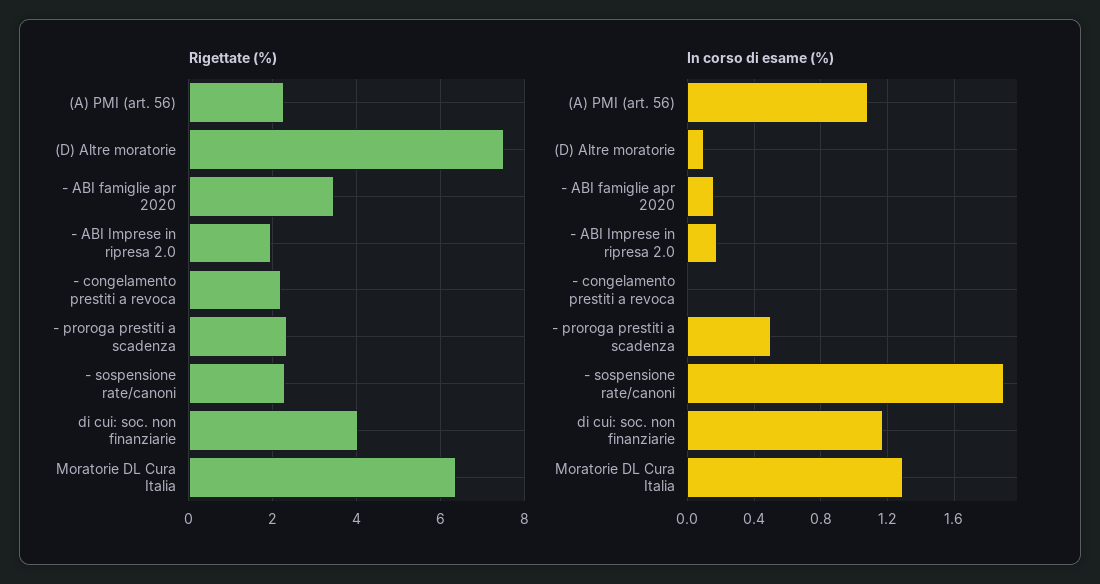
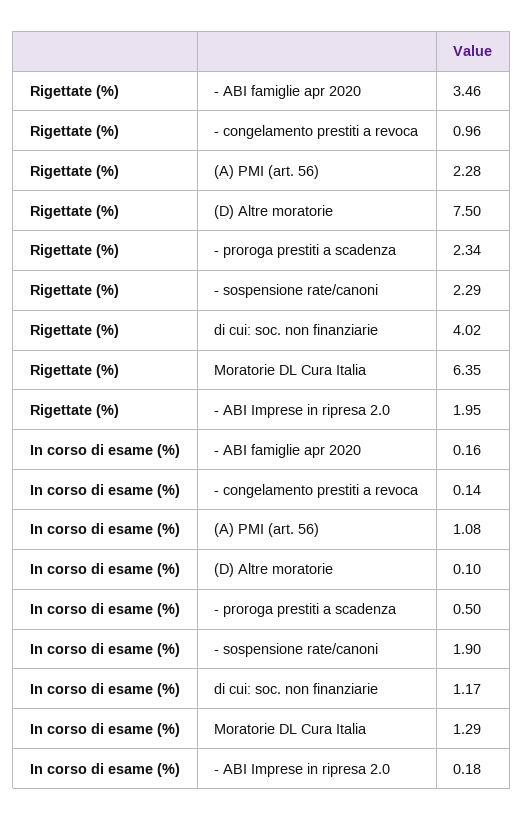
  {
    "Rigettate (%)": {
      "(A) PMI (art. 56)": 2.28,
      "(D) Altre moratorie": 7.5,
      "- ABI famiglie apr 2020": 3.46,
      "- ABI Imprese in ripresa 2.0": 1.95,
-     "- congelamento prestiti a revoca": 2.2,
+     "- congelamento prestiti a revoca": 0.96,
      "- proroga prestiti a scadenza": 2.34,
      "- sospensione rate/canoni": 2.29,
      "di cui: soc. non finanziarie": 4.02,
      "Moratorie DL Cura Italia": 6.35
    },
    "In corso di esame (%)": {
      "(A) PMI (art. 56)": 1.08,
      "(D) Altre moratorie": 0.1,
      "- ABI famiglie apr 2020": 0.16,
      "- ABI Imprese in ripresa 2.0": 0.18,
-     "- congelamento prestiti a revoca": 0,
+     "- congelamento prestiti a revoca": 0.14,
      "- proroga prestiti a scadenza": 0.5,
      "- sospensione rate/canoni": 1.9,
      "di cui: soc. non finanziarie": 1.17,
      "Moratorie DL Cura Italia": 1.29
    }
  }

